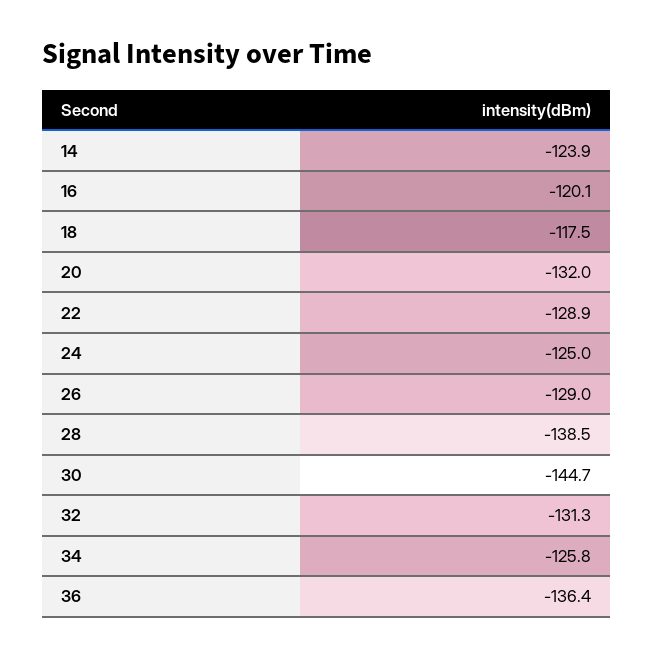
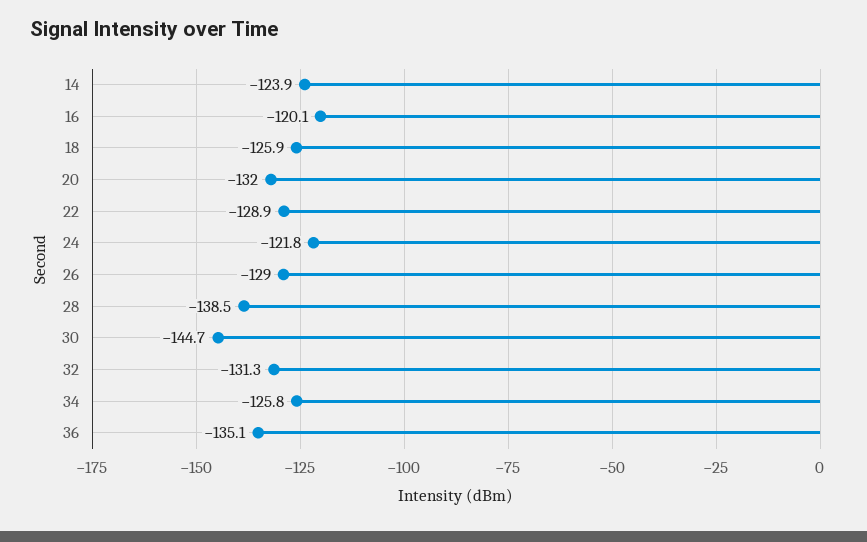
  {
    "14": -123.9,
    "16": -120.1,
-   "18": -117.5,
+   "18": -125.9,
    "20": -132,
    "22": -128.9,
-   "24": -125,
+   "24": -121.8,
    "26": -129,
    "28": -138.5,
    "30": -144.7,
    "32": -131.3,
    "34": -125.8,
-   "36": -136.4
+   "36": -135.1
  }

